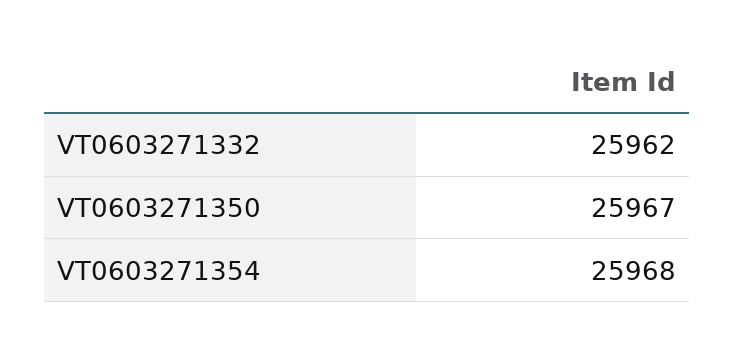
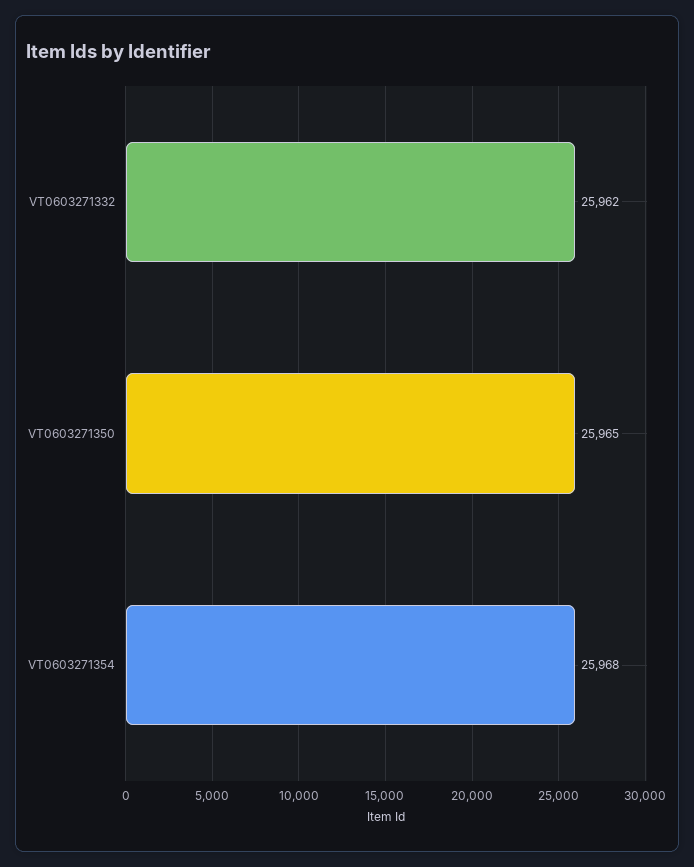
  {
    "VT0603271332": 25962,
-   "VT0603271350": 25967,
+   "VT0603271350": 25965,
    "VT0603271354": 25968
  }

